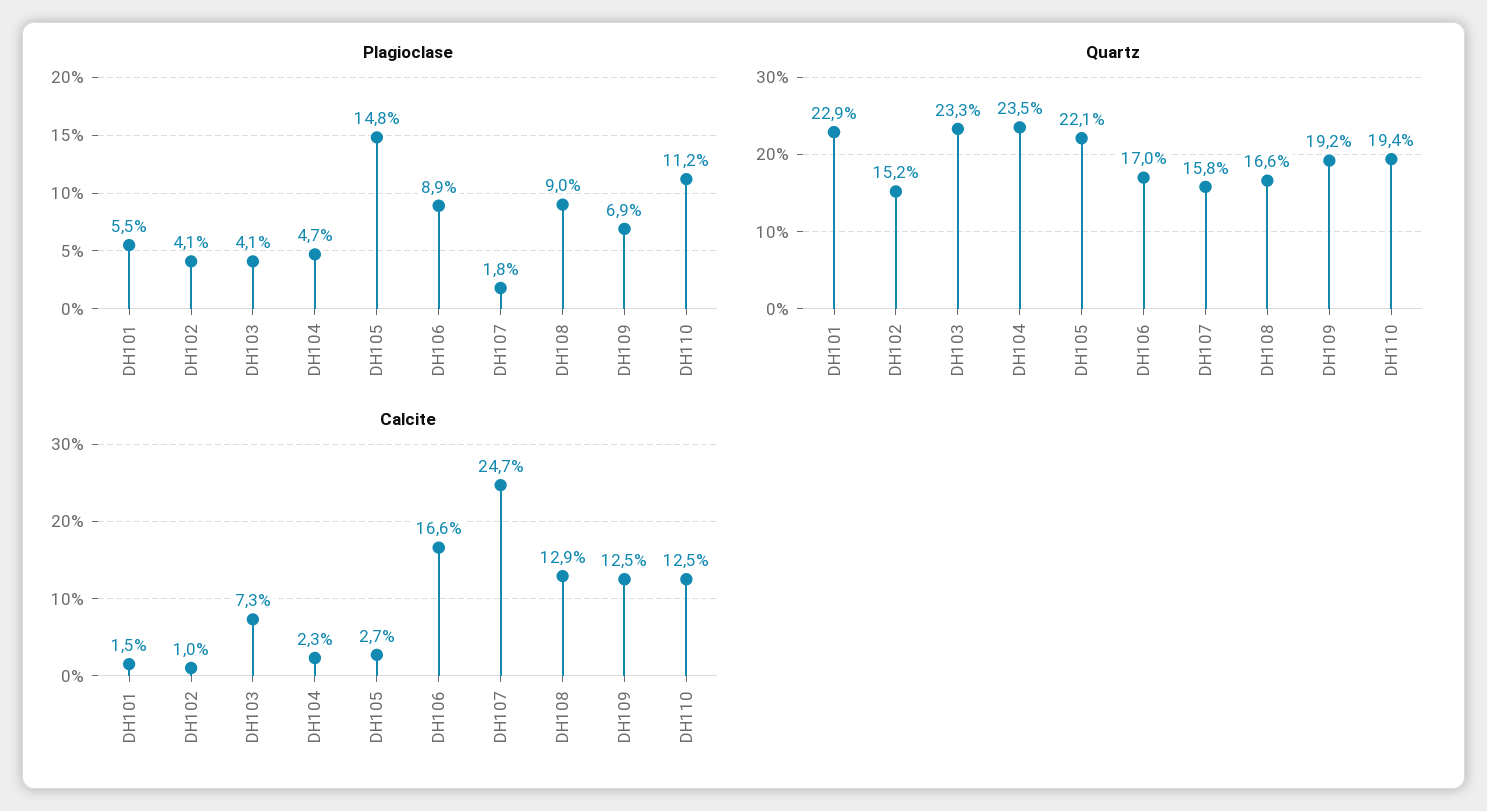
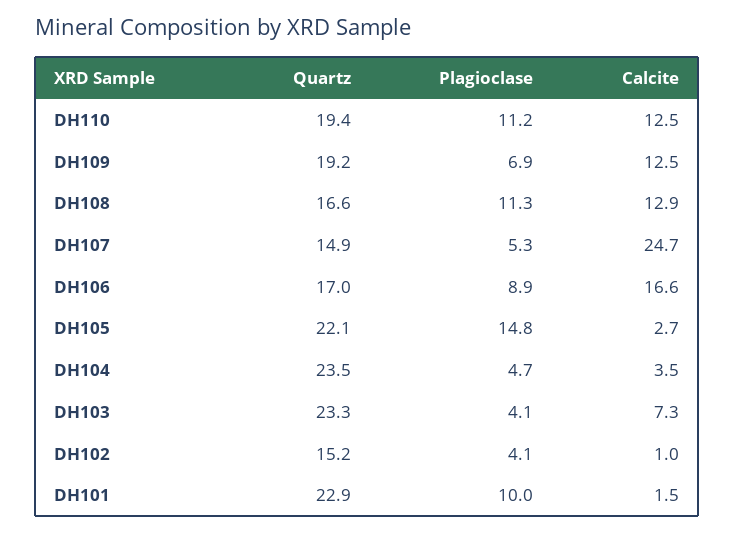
  {
    "Plagioclase": {
-     "DH101": 5.5,
+     "DH101": 10,
      "DH102": 4.1,
      "DH103": 4.1,
      "DH104": 4.7,
      "DH105": 14.8,
      "DH106": 8.9,
-     "DH107": 1.8,
+     "DH107": 5.3,
-     "DH108": 9,
+     "DH108": 11.3,
      "DH109": 6.9,
      "DH110": 11.2
    },
    "Quartz": {
      "DH101": 22.9,
      "DH102": 15.2,
      "DH103": 23.3,
      "DH104": 23.5,
      "DH105": 22.1,
      "DH106": 17,
-     "DH107": 15.8,
+     "DH107": 14.9,
      "DH108": 16.6,
      "DH109": 19.2,
      "DH110": 19.4
    },
    "Calcite": {
      "DH101": 1.5,
      "DH102": 1,
      "DH103": 7.3,
-     "DH104": 2.3,
+     "DH104": 3.5,
      "DH105": 2.7,
      "DH106": 16.6,
      "DH107": 24.7,
      "DH108": 12.9,
      "DH109": 12.5,
      "DH110": 12.5
    }
  }

